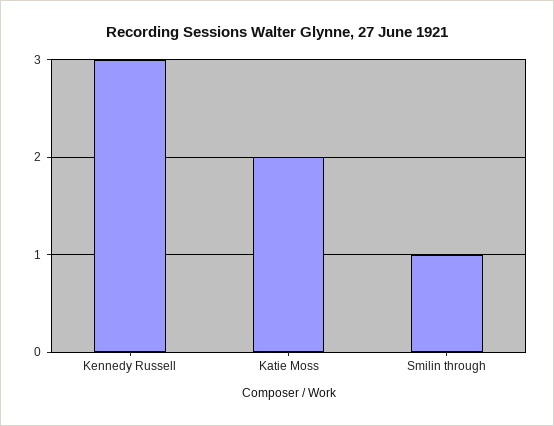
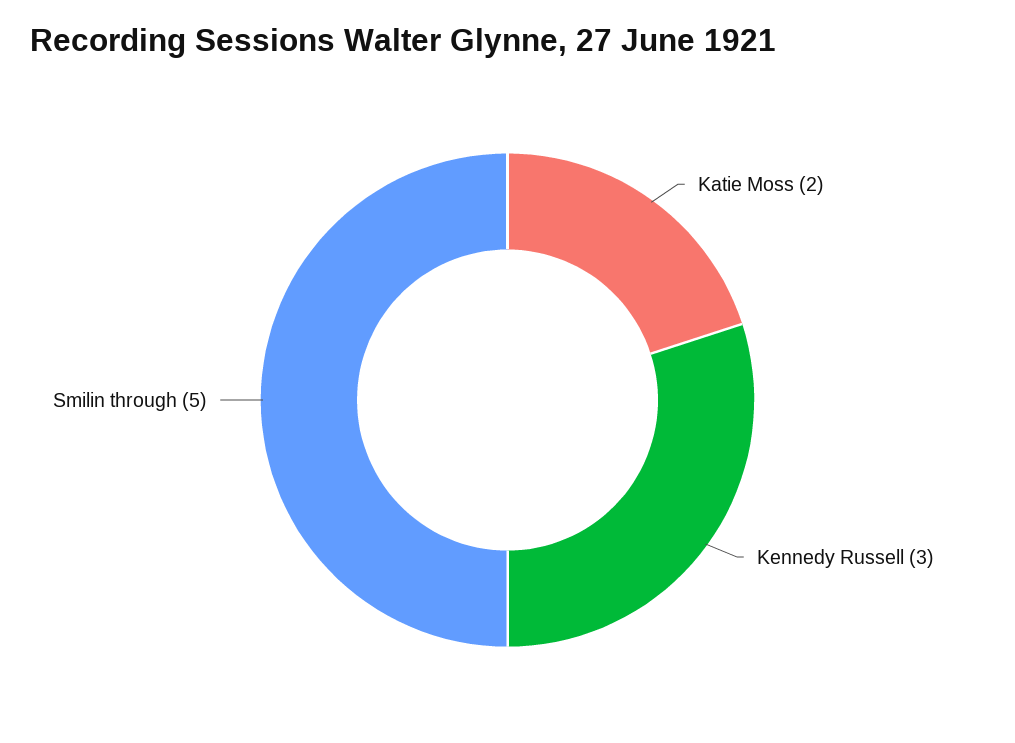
  {
    "Kennedy Russell": 3,
    "Katie Moss": 2,
-   "Smilin through": 1
+   "Smilin through": 5
  }

